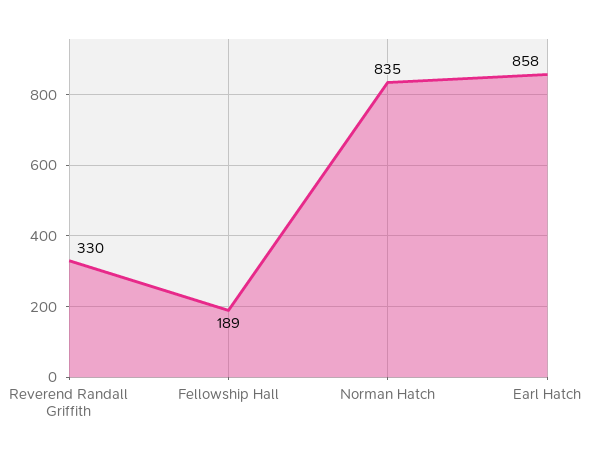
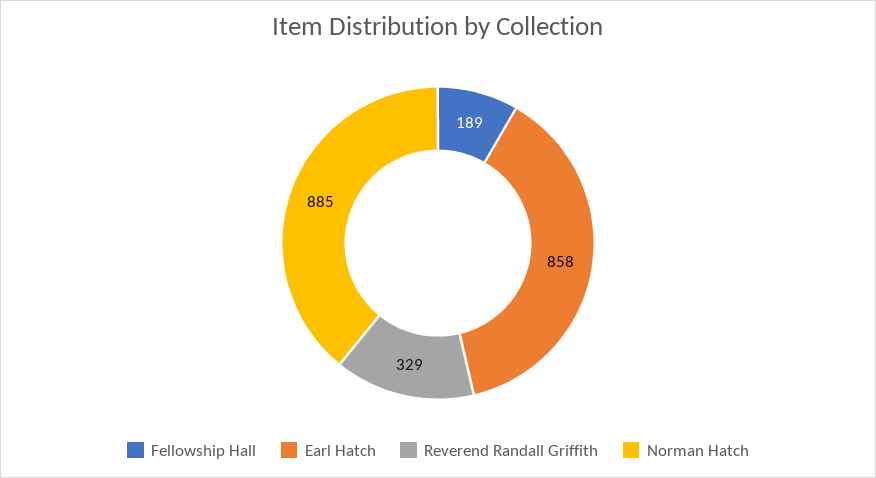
  {
-   "Reverend Randall Griffith": 330,
+   "Reverend Randall Griffith": 329,
    "Fellowship Hall": 189,
-   "Norman Hatch": 835,
+   "Norman Hatch": 885,
    "Earl Hatch": 858
  }

